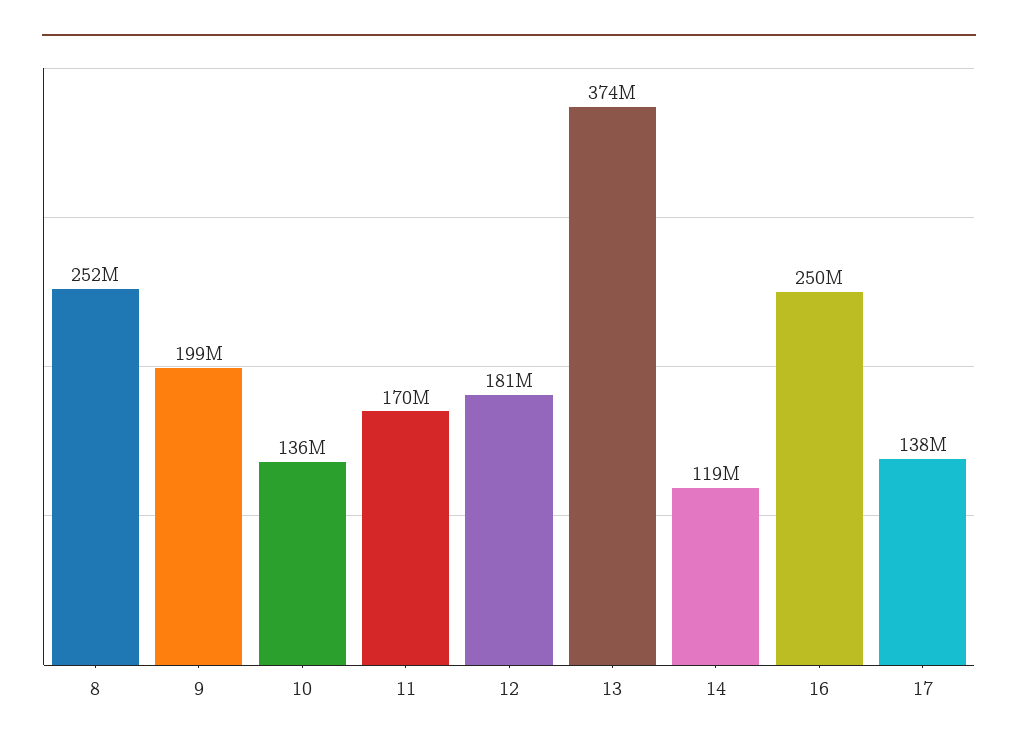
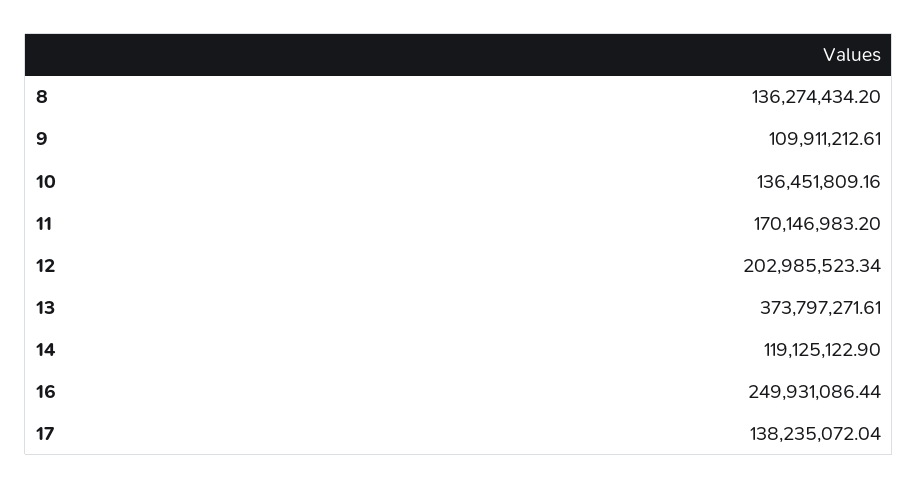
  {
-   "8": 252000000,
+   "8": 136274434.2,
-   "9": 199000000,
+   "9": 109911212.61,
    "10": 136451809.16,
    "11": 170146983.2,
-   "12": 181000000,
+   "12": 202985523.34,
    "13": 373797271.61,
    "14": 119125122.9,
    "16": 249931086.44,
    "17": 138235072.04
  }

